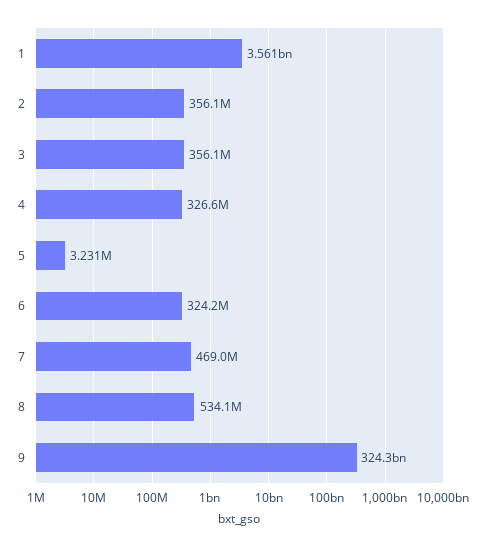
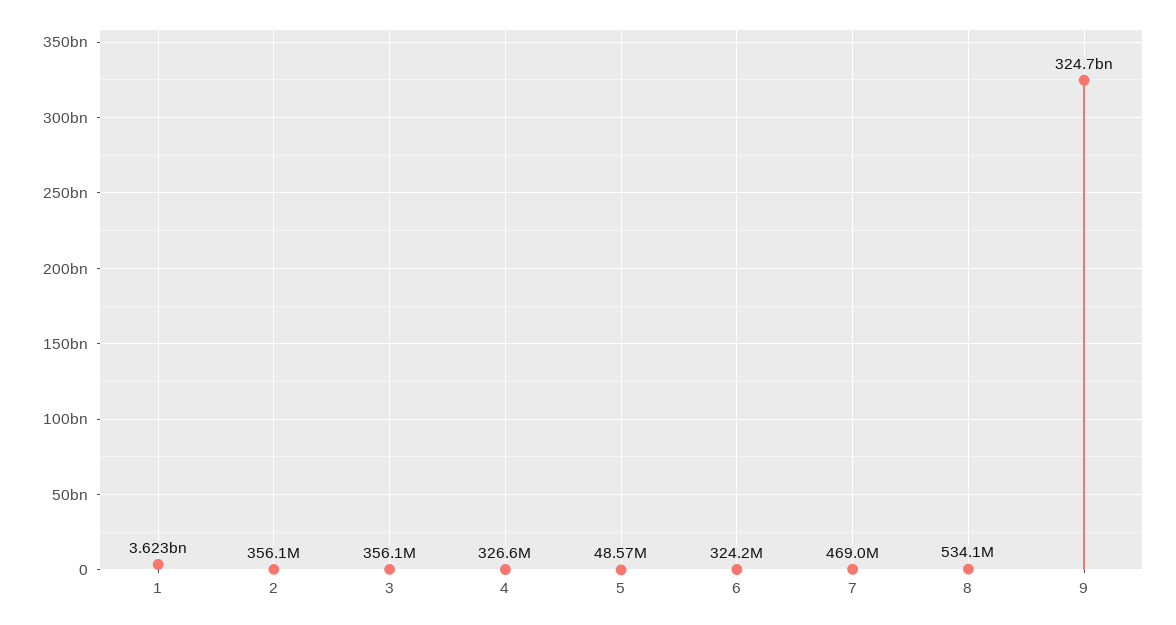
  {
-   "1": 3561000000,
+   "1": 3623000000,
    "2": 356100000,
    "3": 356100000,
    "4": 326600000,
-   "5": 3231000,
+   "5": 48570000,
    "6": 324200000,
    "7": 469000000,
    "8": 534100000,
-   "9": 324300000000
+   "9": 324700000000
  }

